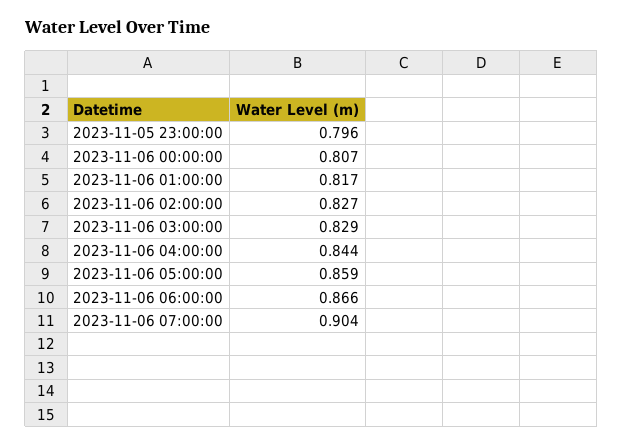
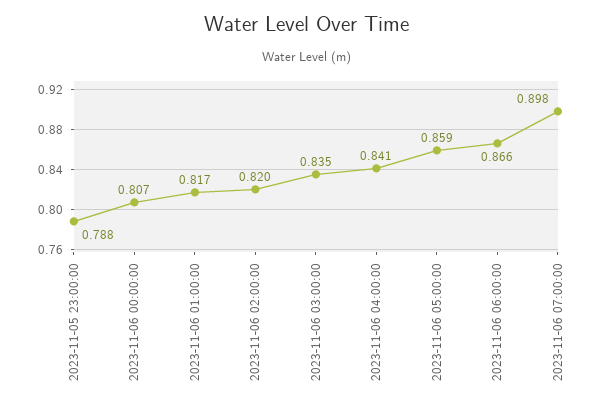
  {
-   "2023-11-05 23:00:00": 0.796,
+   "2023-11-05 23:00:00": 0.788,
    "2023-11-06 00:00:00": 0.807,
    "2023-11-06 01:00:00": 0.817,
-   "2023-11-06 02:00:00": 0.827,
+   "2023-11-06 02:00:00": 0.82,
-   "2023-11-06 03:00:00": 0.829,
+   "2023-11-06 03:00:00": 0.835,
-   "2023-11-06 04:00:00": 0.844,
+   "2023-11-06 04:00:00": 0.841,
    "2023-11-06 05:00:00": 0.859,
    "2023-11-06 06:00:00": 0.866,
-   "2023-11-06 07:00:00": 0.904
+   "2023-11-06 07:00:00": 0.898
  }

